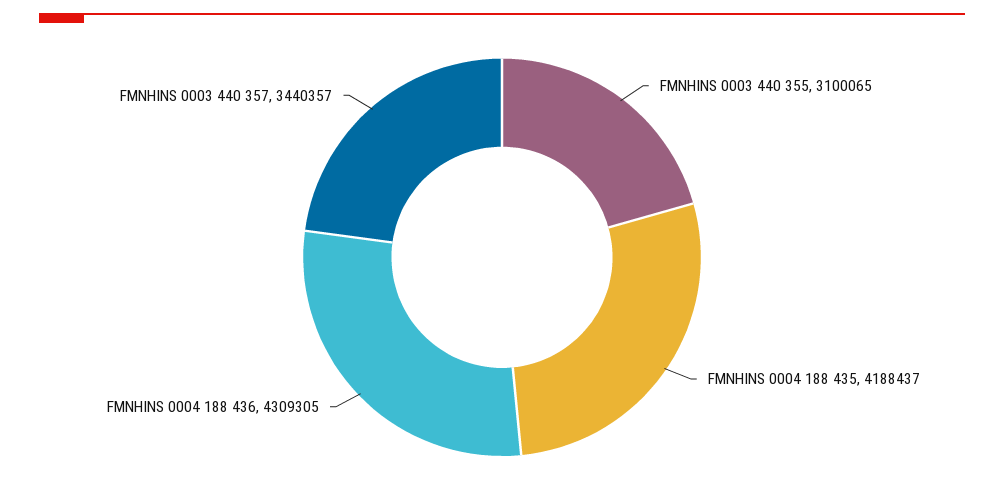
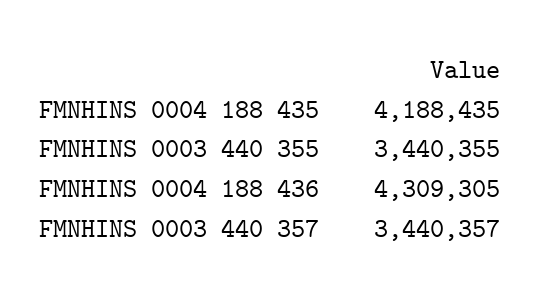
  {
-   "FMNHINS 0003 440 355": 3100065,
+   "FMNHINS 0003 440 355": 3440355,
-   "FMNHINS 0004 188 435": 4188437,
+   "FMNHINS 0004 188 435": 4188435,
    "FMNHINS 0004 188 436": 4309305,
    "FMNHINS 0003 440 357": 3440357
  }

